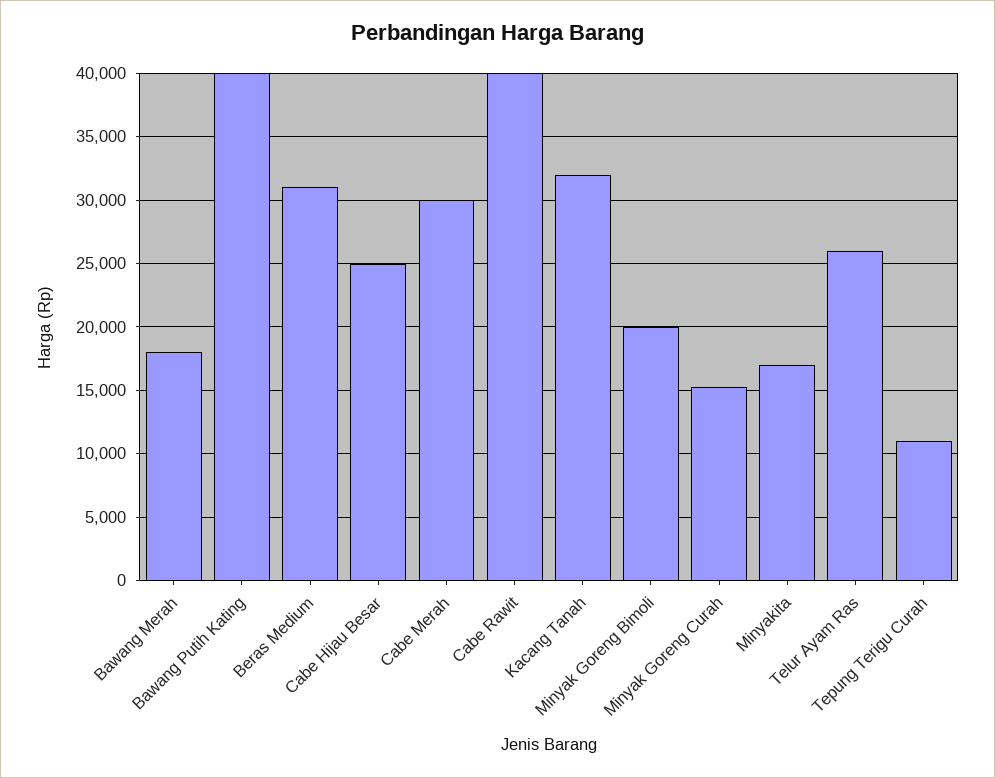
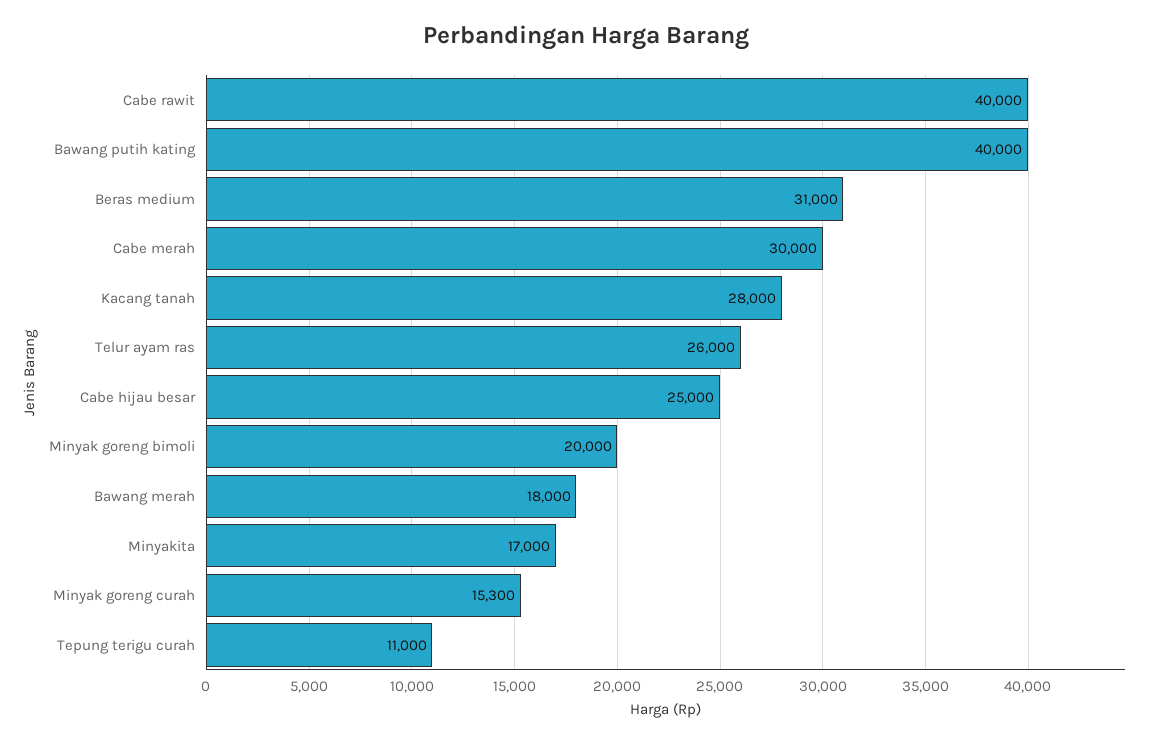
  {
    "Bawang Merah": 18000,
    "Bawang Putih Kating": 40000,
    "Beras Medium": 31000,
    "Cabe Hijau Besar": 25000,
    "Cabe Merah": 30000,
    "Cabe Rawit": 40000,
-   "Kacang Tanah": 32000,
+   "Kacang Tanah": 28000,
    "Minyak Goreng Bimoli": 20000,
    "Minyak Goreng Curah": 15300,
    "Minyakita": 17000,
    "Telur Ayam Ras": 26000,
    "Tepung Terigu Curah": 11000
  }

